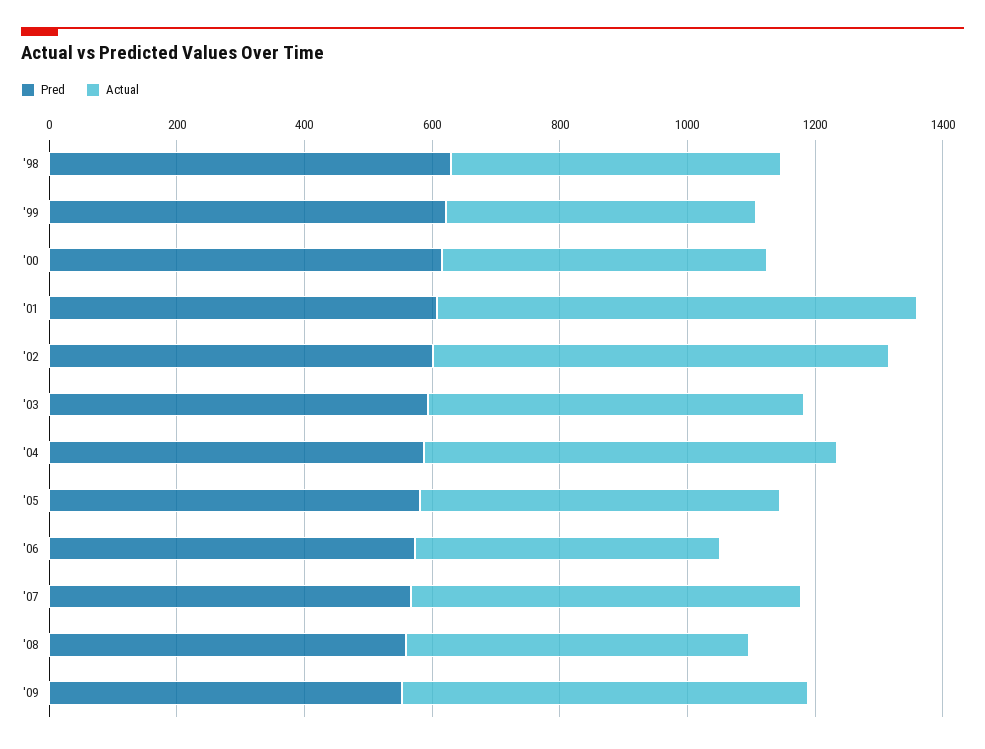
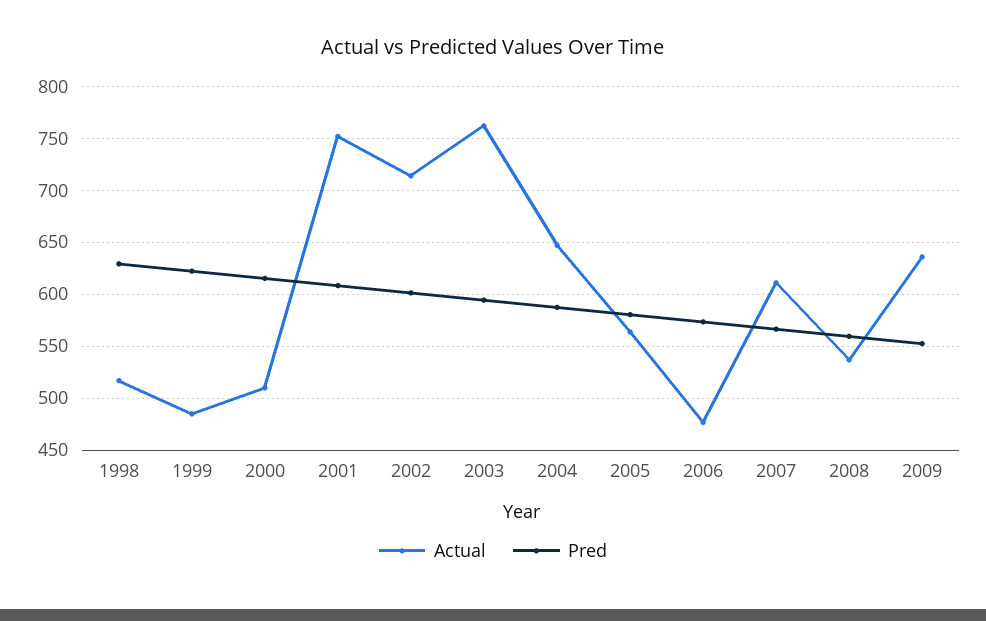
  {
    "Pred": {
      "'98": 630,
      "'99": 620,
      "'00": 620,
      "'01": 610,
      "'02": 600,
      "'03": 590,
      "'04": 590,
      "'05": 580,
      "'06": 570,
      "'07": 570,
      "'08": 560,
      "'09": 550
    },
    "Actual": {
      "'98": 520,
      "'99": 490,
      "'00": 510,
      "'01": 750,
      "'02": 710,
-     "'03": 600,
+     "'03": 760,
      "'04": 650,
      "'05": 560,
      "'06": 480,
      "'07": 610,
      "'08": 540,
      "'09": 640
    }
  }

